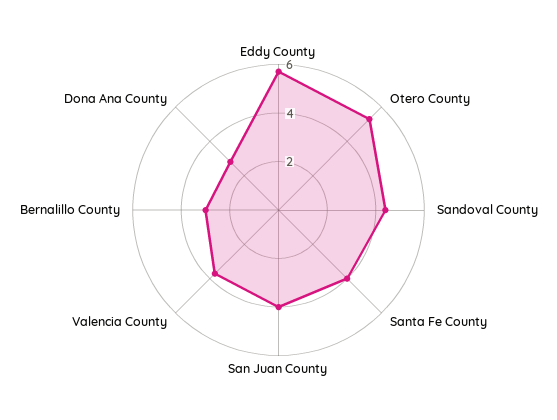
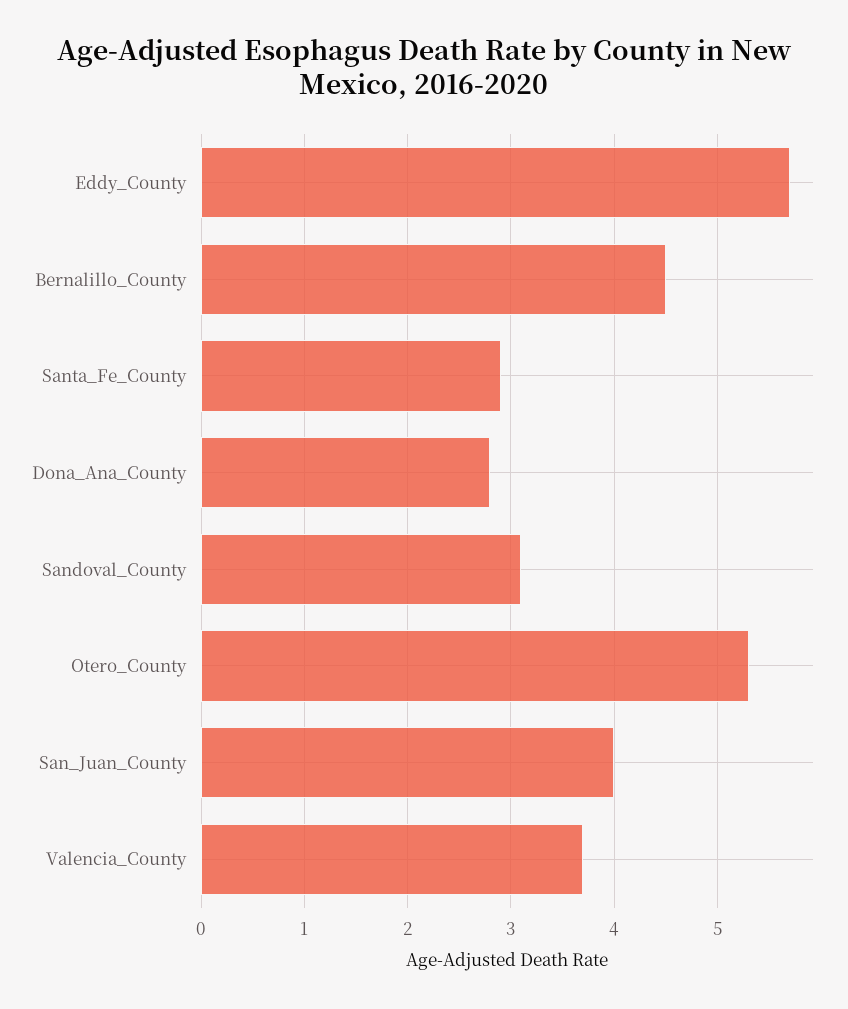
  {
    "Eddy County": 5.7,
    "Otero County": 5.3,
-   "Sandoval County": 4.5,
+   "Sandoval County": 3.1,
-   "Santa Fe County": 4,
+   "Santa Fe County": 2.9,
    "San Juan County": 4,
    "Valencia County": 3.7,
-   "Bernalillo County": 3,
+   "Bernalillo County": 4.5,
    "Dona Ana County": 2.8
  }

